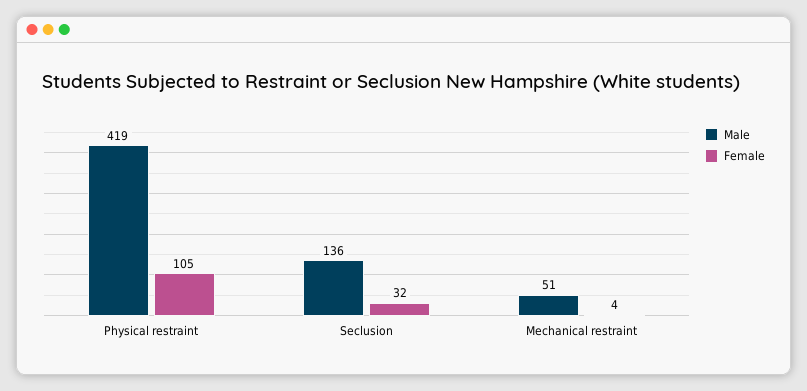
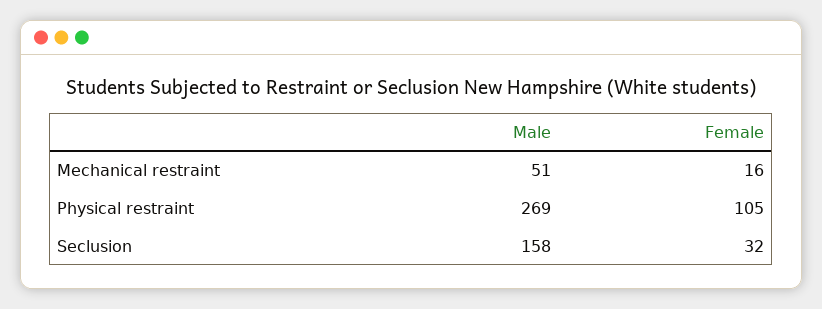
  {
    "Male": {
-     "Physical restraint": 419,
+     "Physical restraint": 269,
-     "Seclusion": 136,
+     "Seclusion": 158,
      "Mechanical restraint": 51
    },
    "Female": {
      "Physical restraint": 105,
      "Seclusion": 32,
-     "Mechanical restraint": 4
+     "Mechanical restraint": 16
    }
  }

